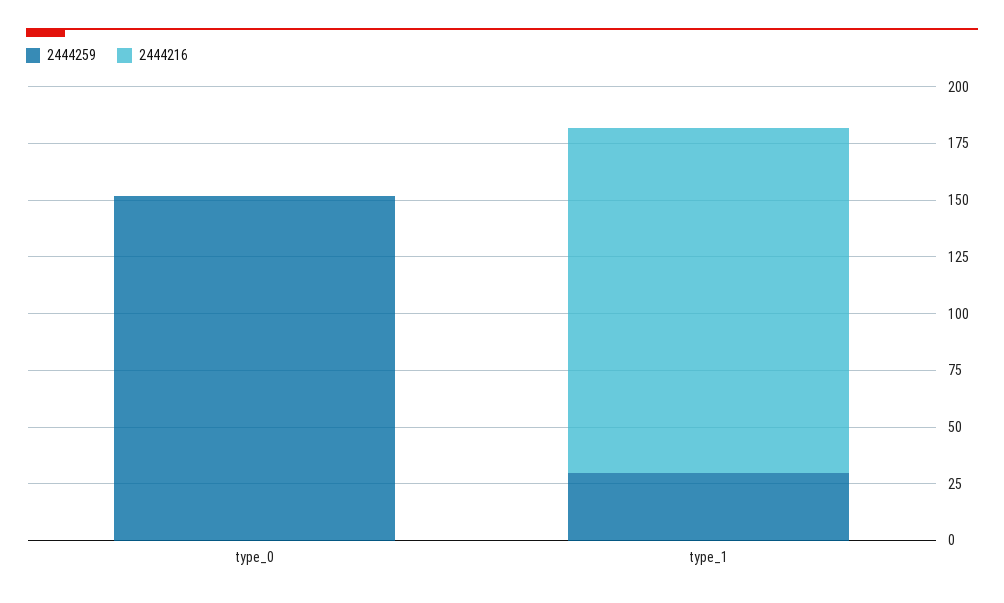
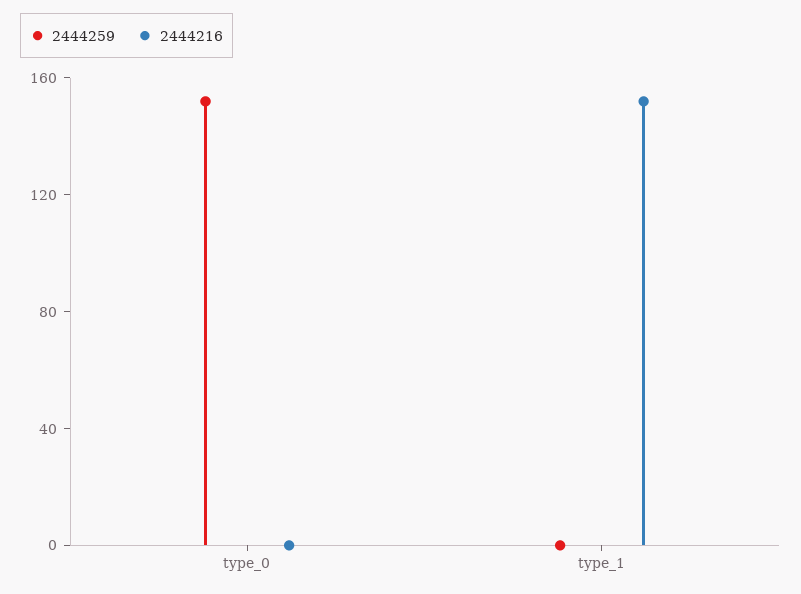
  {
    "2444259": {
      "type_0": 150,
-     "type_1": 30
+     "type_1": 0
    },
    "2444216": {
      "type_0": 0,
      "type_1": 150
    }
  }

